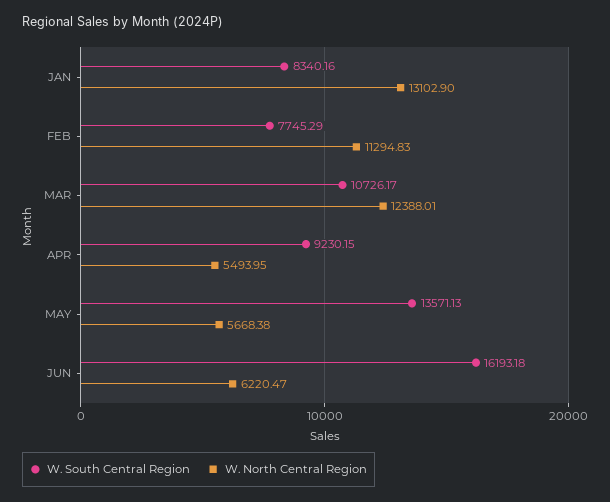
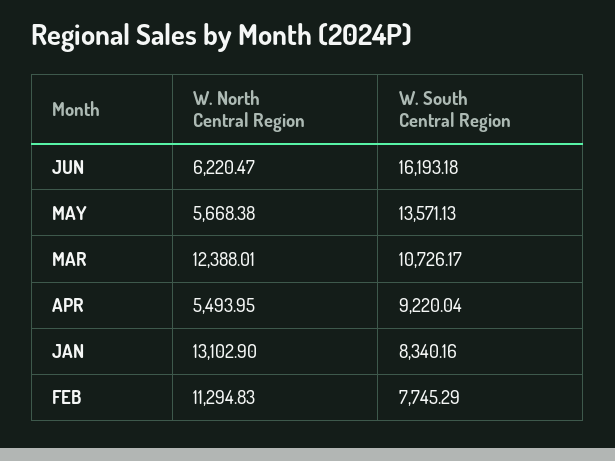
  {
    "W. South Central Region": {
      "JAN": 8340.16,
      "FEB": 7745.29,
      "MAR": 10726.17,
-     "APR": 9230.15,
+     "APR": 9220.04,
      "MAY": 13571.13,
      "JUN": 16193.18
    },
    "W. North Central Region": {
      "JAN": 13102.9,
      "FEB": 11294.83,
      "MAR": 12388.01,
      "APR": 5493.95,
      "MAY": 5668.38,
      "JUN": 6220.47
    }
  }

